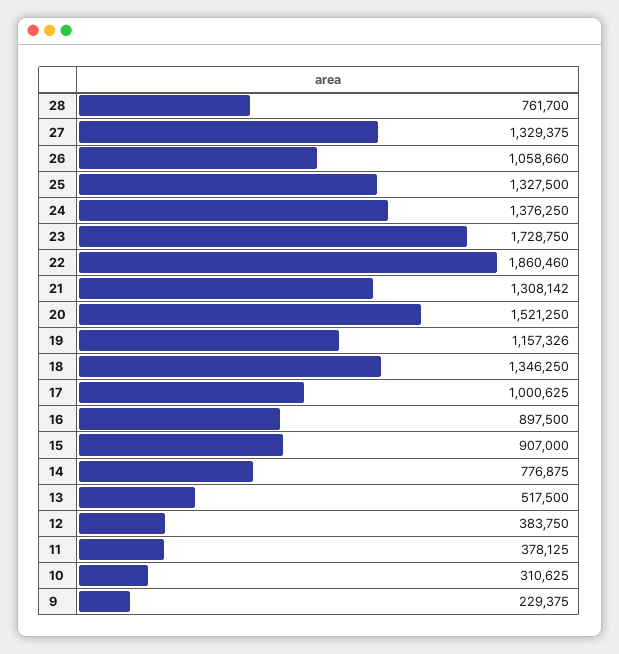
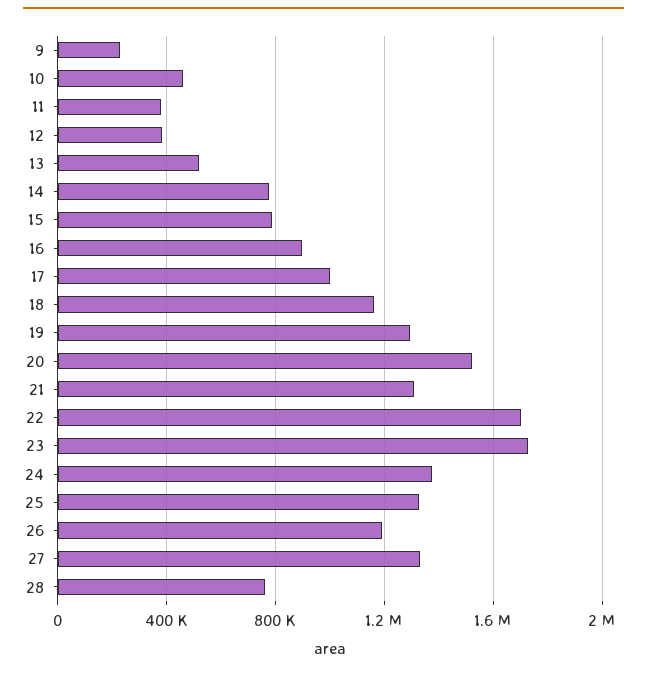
  {
    "28": 761700,
    "27": 1329375,
-   "26": 1058660,
+   "26": 1200000,
    "25": 1327500,
    "24": 1376250,
    "23": 1728750,
-   "22": 1860460,
+   "22": 1700000,
    "21": 1308142,
    "20": 1521250,
-   "19": 1157326,
+   "19": 1300000,
-   "18": 1346250,
+   "18": 1150000,
    "17": 1000625,
    "16": 897500,
-   "15": 907000,
+   "15": 800000,
    "14": 776875,
    "13": 517500,
    "12": 383750,
    "11": 378125,
-   "10": 310625,
+   "10": 450000,
    "9": 229375
  }

